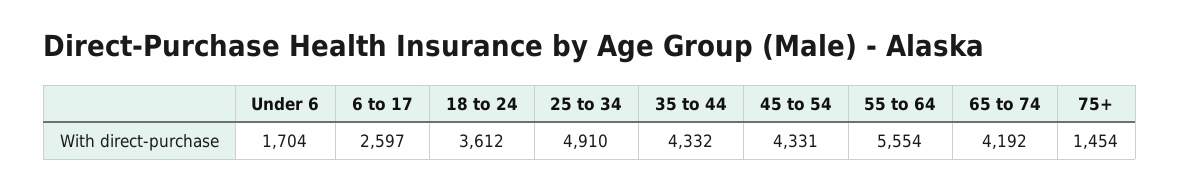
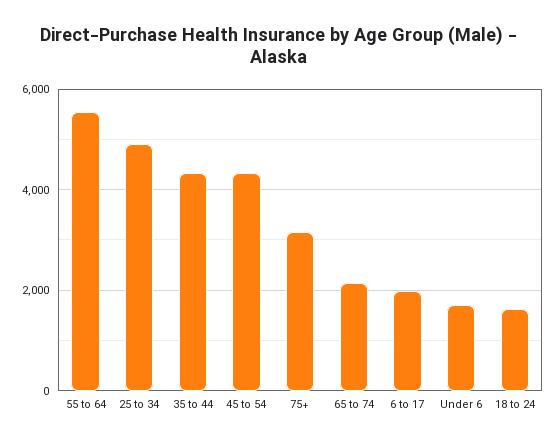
  {
    "Under 6": 1704,
-   "6 to 17": 2597,
+   "6 to 17": 2000,
-   "18 to 24": 3612,
+   "18 to 24": 1600,
    "25 to 34": 4910,
    "35 to 44": 4332,
    "45 to 54": 4331,
    "55 to 64": 5554,
-   "65 to 74": 4192,
+   "65 to 74": 2200,
-   "75+": 1454
+   "75+": 3200
  }

